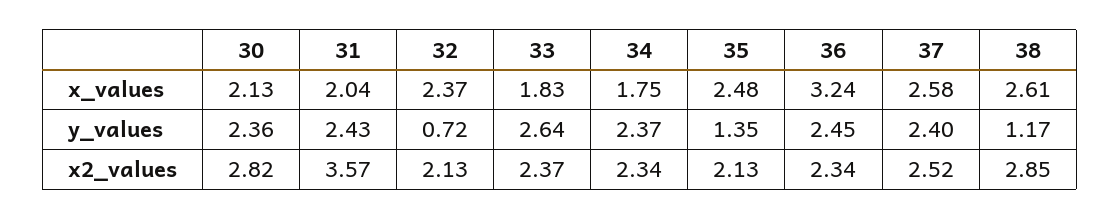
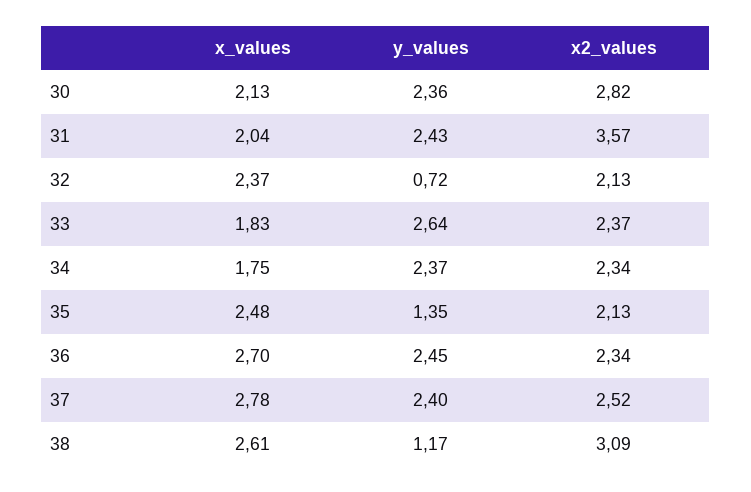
  {
    "30": {
      "x_values": 2.13,
      "y_values": 2.36,
      "x2_values": 2.82
    },
    "31": {
      "x_values": 2.04,
      "y_values": 2.43,
      "x2_values": 3.57
    },
    "32": {
      "x_values": 2.37,
      "y_values": 0.72,
      "x2_values": 2.13
    },
    "33": {
      "x_values": 1.83,
      "y_values": 2.64,
      "x2_values": 2.37
    },
    "34": {
      "x_values": 1.75,
      "y_values": 2.37,
      "x2_values": 2.34
    },
    "35": {
      "x_values": 2.48,
      "y_values": 1.35,
      "x2_values": 2.13
    },
    "36": {
-     "x_values": 3.24,
+     "x_values": 2.7,
      "y_values": 2.45,
      "x2_values": 2.34
    },
    "37": {
-     "x_values": 2.58,
+     "x_values": 2.78,
      "y_values": 2.4,
      "x2_values": 2.52
    },
    "38": {
      "x_values": 2.61,
      "y_values": 1.17,
-     "x2_values": 2.85
+     "x2_values": 3.09
    }
  }

